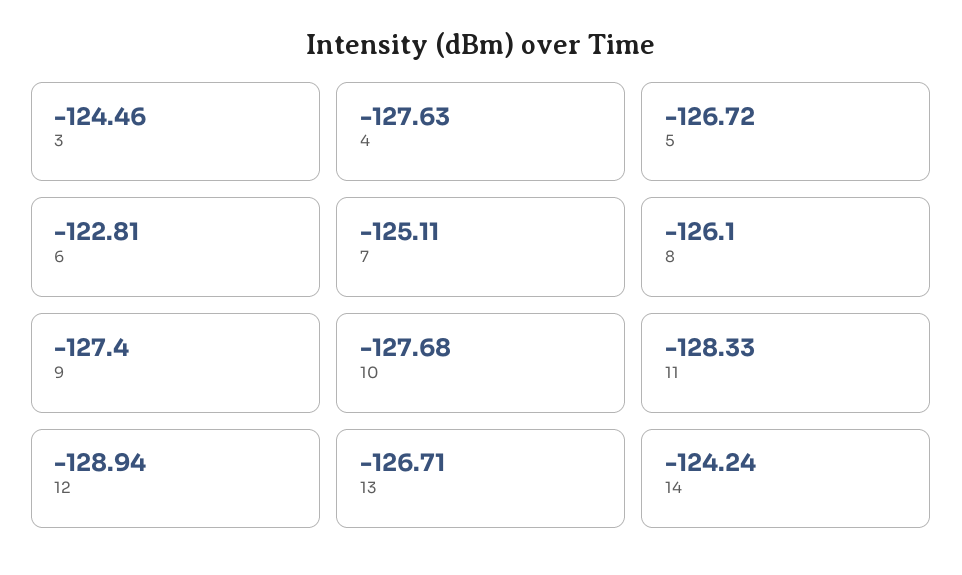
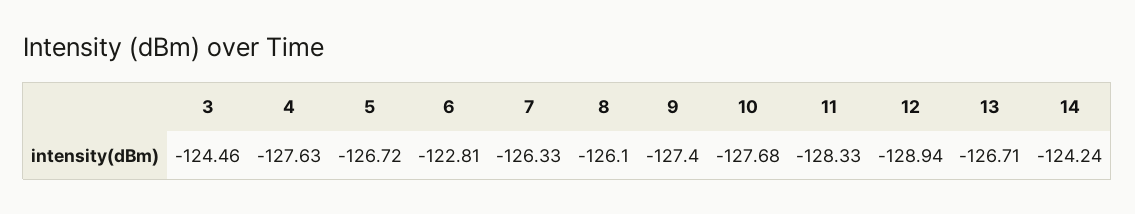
  {
    "3": -124.46,
    "4": -127.63,
    "5": -126.72,
    "6": -122.81,
-   "7": -125.11,
+   "7": -126.33,
    "8": -126.1,
    "9": -127.4,
    "10": -127.68,
    "11": -128.33,
    "12": -128.94,
    "13": -126.71,
    "14": -124.24
  }

